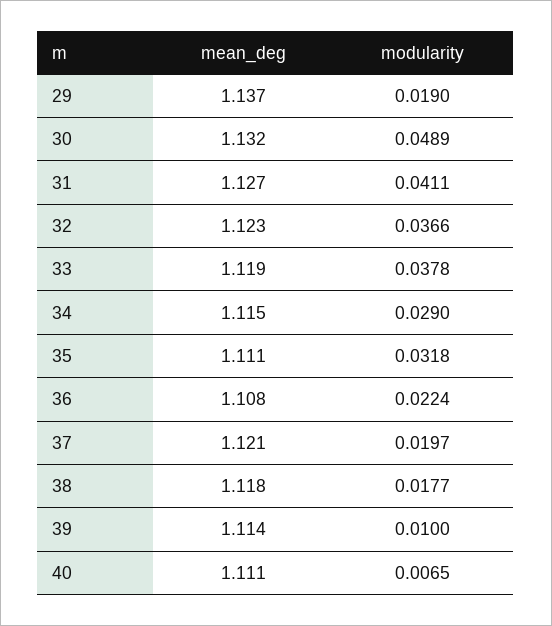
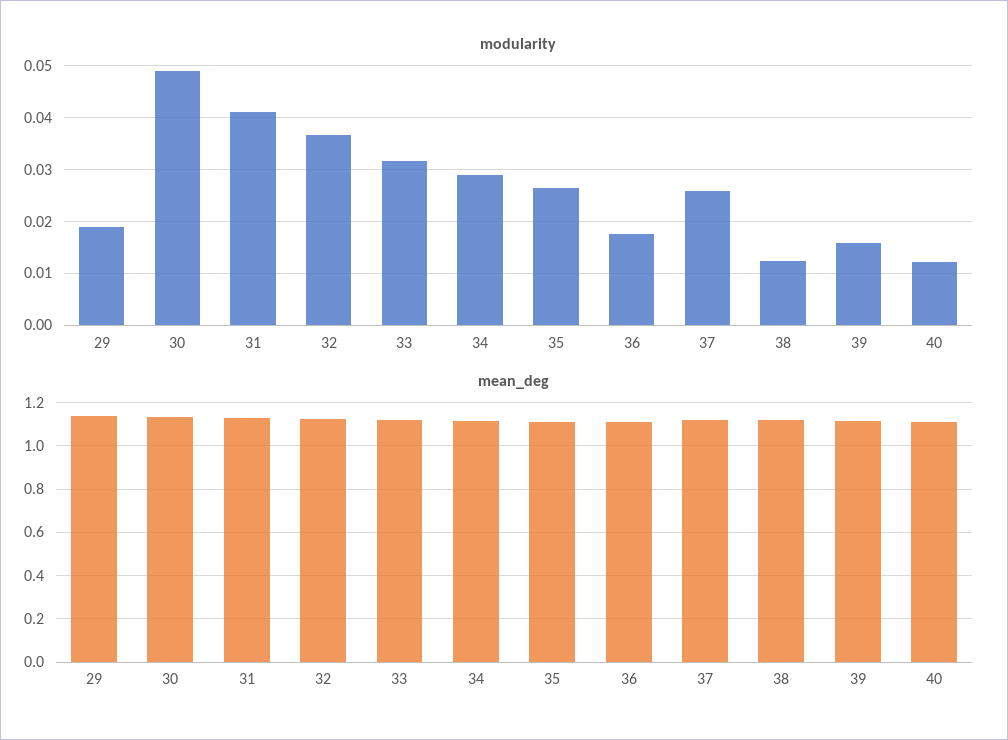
  {
    "mean_deg": {
      "29": 1.137,
      "30": 1.132,
      "31": 1.127,
      "32": 1.123,
      "33": 1.119,
      "34": 1.115,
      "35": 1.111,
      "36": 1.108,
      "37": 1.121,
      "38": 1.118,
      "39": 1.114,
      "40": 1.111
    },
    "modularity": {
      "29": 0.019,
      "30": 0.0489,
      "31": 0.0411,
      "32": 0.0366,
-     "33": 0.0378,
+     "33": 0.032,
      "34": 0.029,
-     "35": 0.0318,
+     "35": 0.026,
-     "36": 0.0224,
+     "36": 0.018,
-     "37": 0.0197,
+     "37": 0.026,
-     "38": 0.0177,
+     "38": 0.012,
-     "39": 0.01,
+     "39": 0.016,
-     "40": 0.0065
+     "40": 0.012
    }
  }

